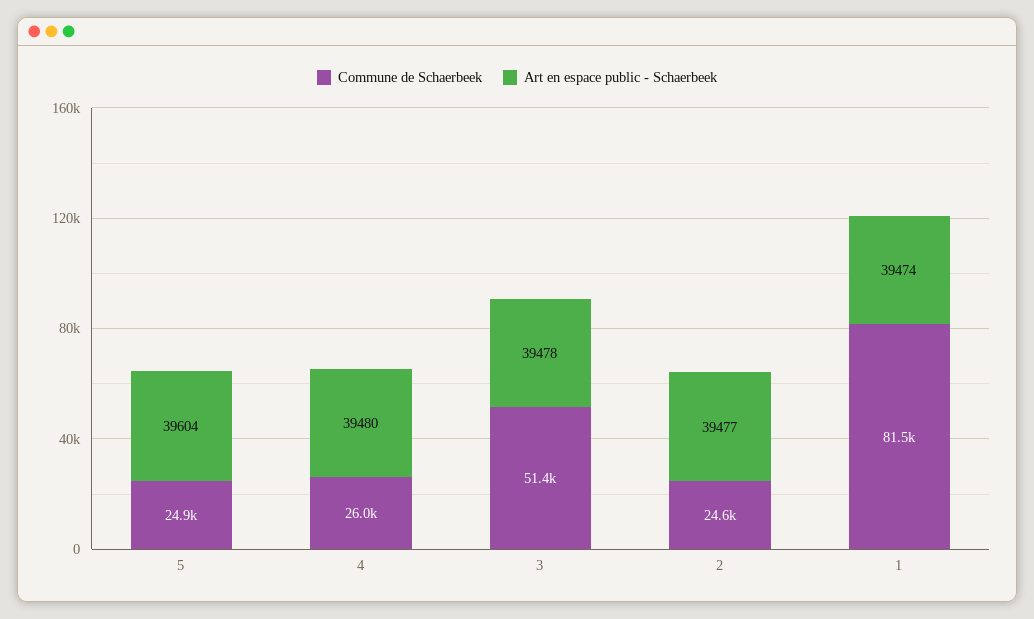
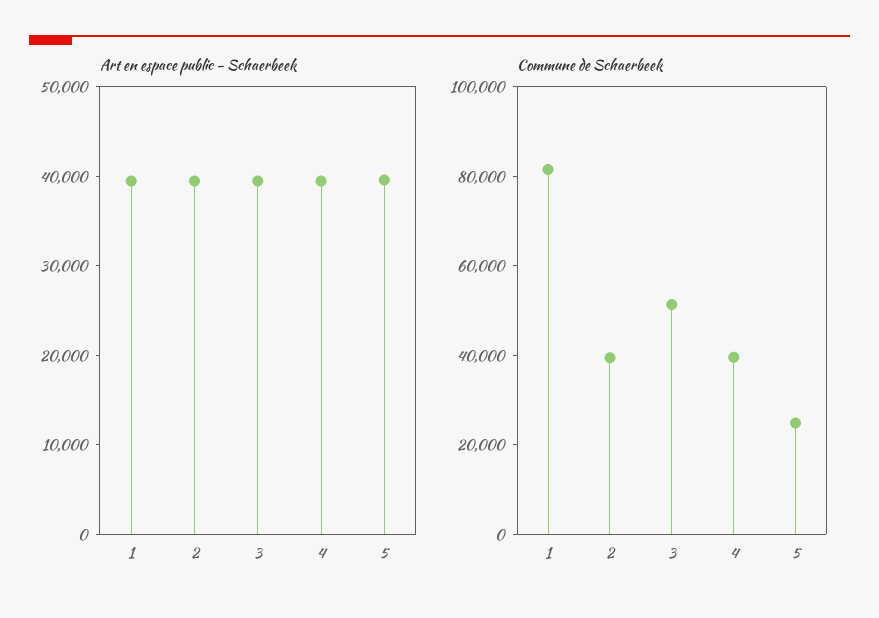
  {
    "Commune de Schaerbeek": {
      "5": 24900,
-     "4": 26000,
+     "4": 40000,
      "3": 51400,
-     "2": 24600,
+     "2": 40000,
      "1": 81500
    },
    "Art en espace public - Schaerbeek": {
      "5": 39604,
      "4": 39480,
      "3": 39478,
      "2": 39477,
      "1": 39474
    }
  }

